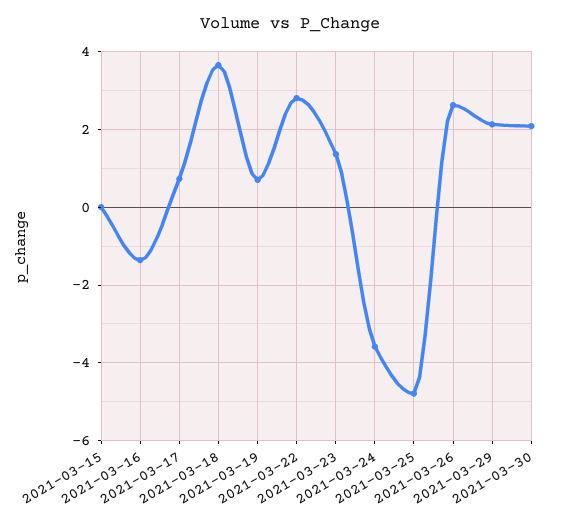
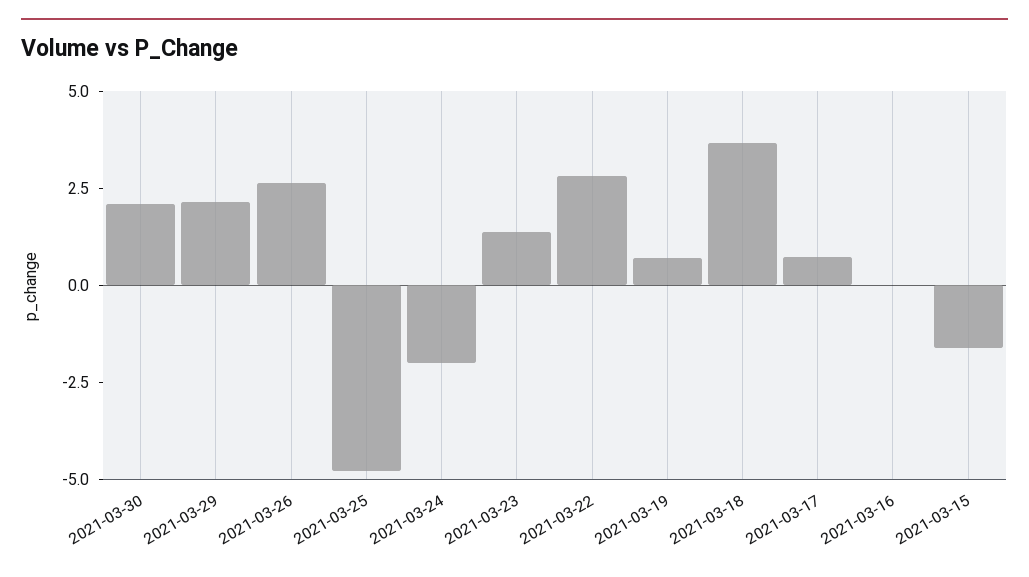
  {
-   "2021-03-15": 0,
+   "2021-03-15": -1.5,
-   "2021-03-16": -1.4,
+   "2021-03-16": 0,
    "2021-03-17": 0.8,
    "2021-03-18": 3.6,
    "2021-03-19": 0.8,
    "2021-03-22": 2.8,
    "2021-03-23": 1.4,
-   "2021-03-24": -3.6,
+   "2021-03-24": -2,
    "2021-03-25": -4.8,
    "2021-03-26": 2.6,
    "2021-03-29": 2.2,
    "2021-03-30": 2
  }

